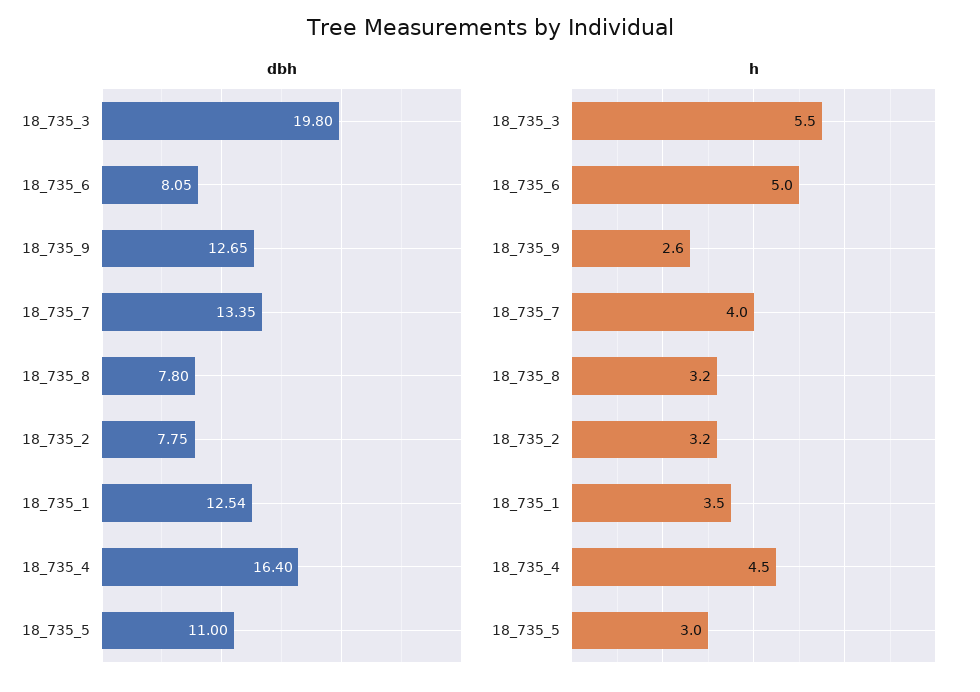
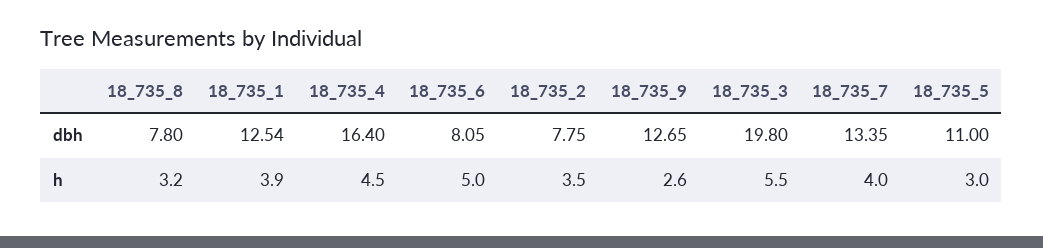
  {
    "dbh": {
      "18_735_3": 19.8,
      "18_735_6": 8.05,
      "18_735_9": 12.65,
      "18_735_7": 13.35,
      "18_735_8": 7.8,
      "18_735_2": 7.75,
      "18_735_1": 12.54,
      "18_735_4": 16.4,
      "18_735_5": 11
    },
    "h": {
      "18_735_3": 5.5,
      "18_735_6": 5,
      "18_735_9": 2.6,
      "18_735_7": 4,
      "18_735_8": 3.2,
-     "18_735_2": 3.2,
+     "18_735_2": 3.5,
-     "18_735_1": 3.5,
+     "18_735_1": 3.9,
      "18_735_4": 4.5,
      "18_735_5": 3
    }
  }

